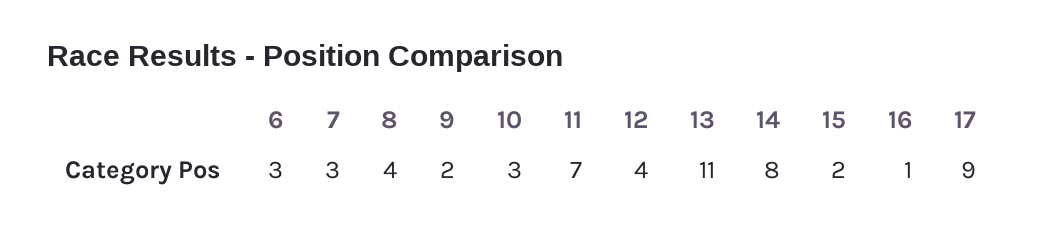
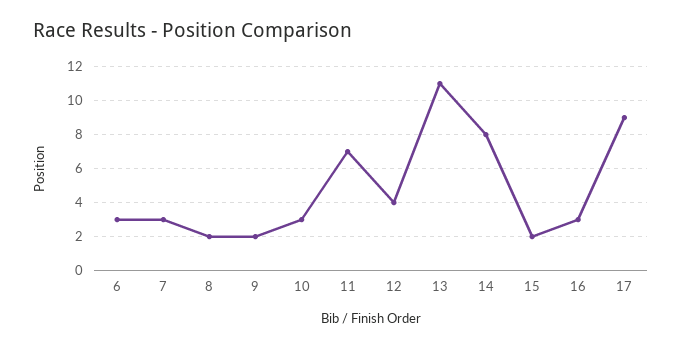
  {
    "6": 3,
    "7": 3,
-   "8": 4,
+   "8": 2,
    "9": 2,
    "10": 3,
    "11": 7,
    "12": 4,
    "13": 11,
    "14": 8,
    "15": 2,
-   "16": 1,
+   "16": 3,
    "17": 9
  }

